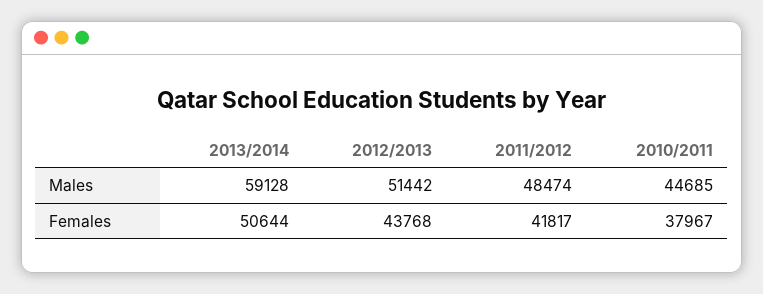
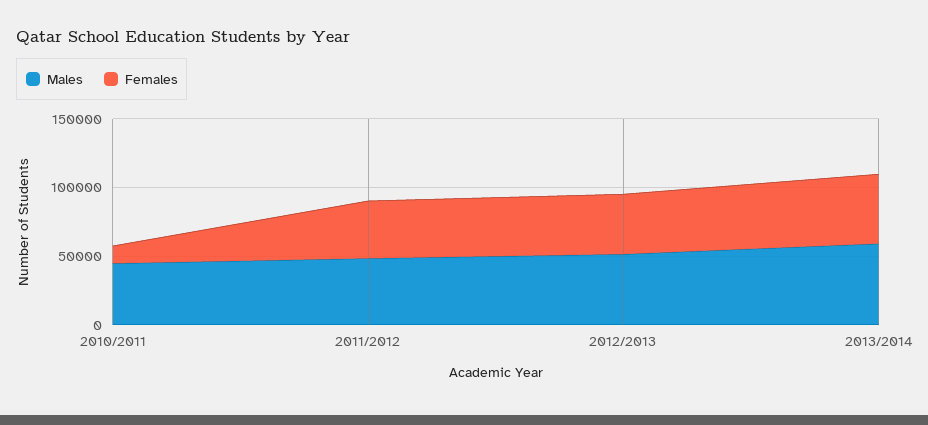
  {
    "Males": {
      "2013/2014": 59128,
      "2012/2013": 51442,
      "2011/2012": 48474,
      "2010/2011": 44685
    },
    "Females": {
      "2013/2014": 50644,
      "2012/2013": 43768,
      "2011/2012": 41817,
-     "2010/2011": 37967
+     "2010/2011": 10000
    }
  }

